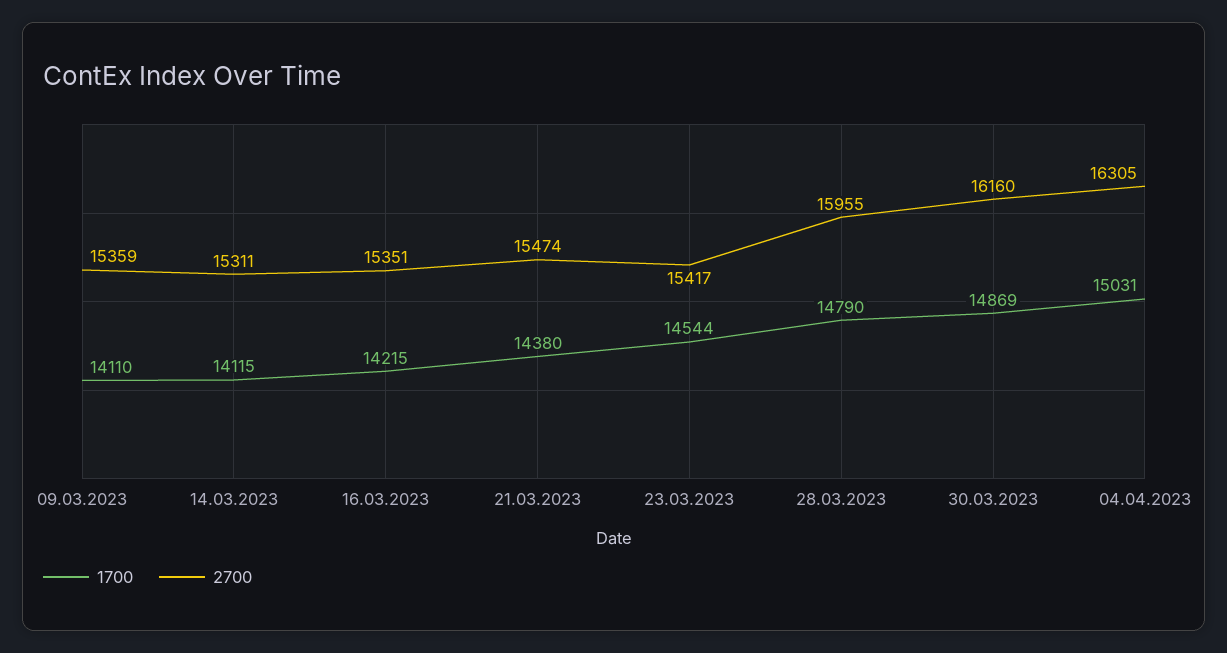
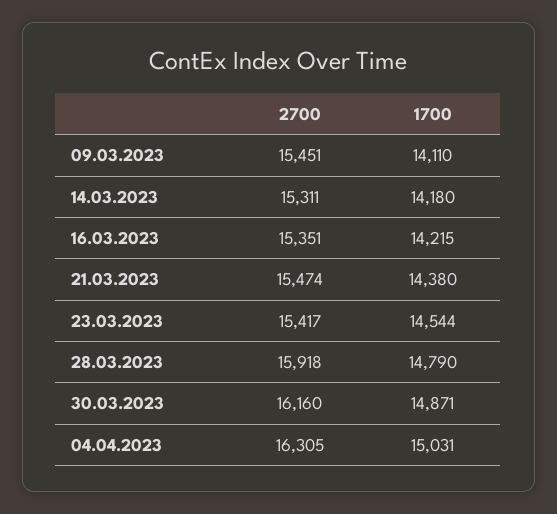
  {
    "1700": {
      "09.03.2023": 14110,
-     "14.03.2023": 14115,
+     "14.03.2023": 14180,
      "16.03.2023": 14215,
      "21.03.2023": 14380,
      "23.03.2023": 14544,
      "28.03.2023": 14790,
-     "30.03.2023": 14869,
+     "30.03.2023": 14871,
      "04.04.2023": 15031
    },
    "2700": {
-     "09.03.2023": 15359,
+     "09.03.2023": 15451,
      "14.03.2023": 15311,
      "16.03.2023": 15351,
      "21.03.2023": 15474,
      "23.03.2023": 15417,
-     "28.03.2023": 15955,
+     "28.03.2023": 15918,
      "30.03.2023": 16160,
      "04.04.2023": 16305
    }
  }

